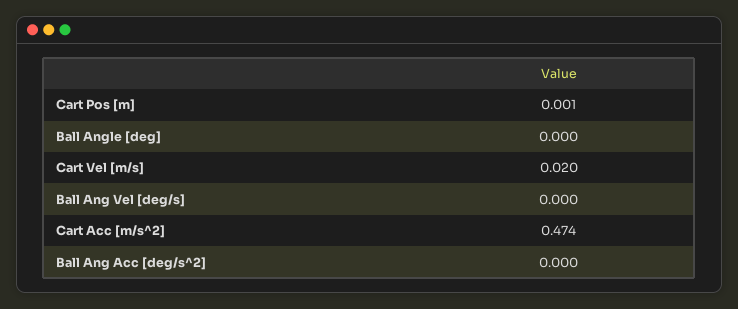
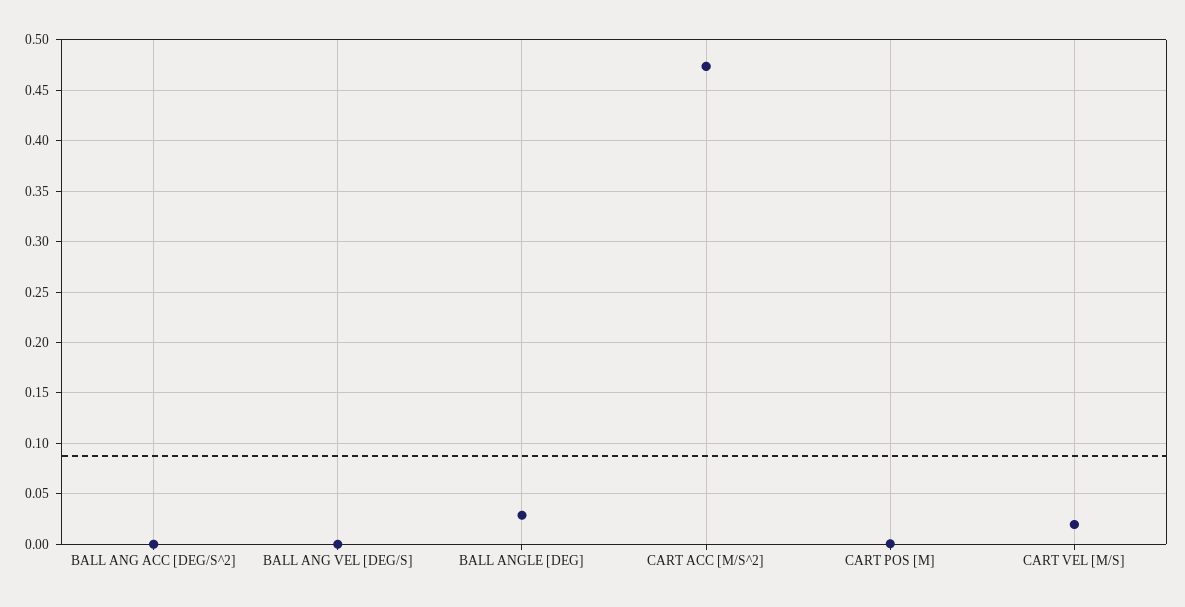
  {
    "Cart Pos [m]": 0.001,
-   "Ball Angle [deg]": 0,
+   "Ball Angle [deg]": 0.03,
    "Cart Vel [m/s]": 0.02,
    "Ball Ang Vel [deg/s]": 0,
    "Cart Acc [m/s^2]": 0.474,
    "Ball Ang Acc [deg/s^2]": 0
  }

